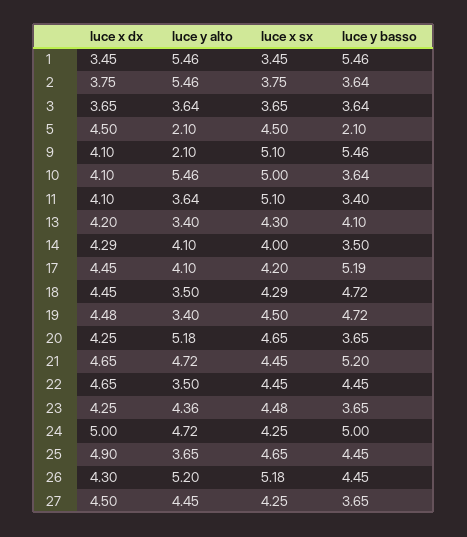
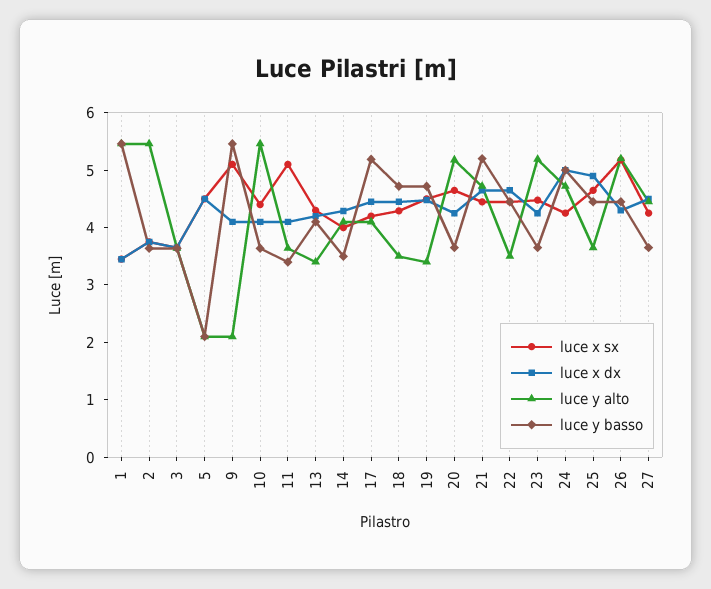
  {
    "luce x dx": {
      "1": 3.45,
      "2": 3.75,
      "3": 3.65,
      "5": 4.5,
      "9": 4.1,
      "10": 4.1,
      "11": 4.1,
      "13": 4.2,
      "14": 4.29,
      "17": 4.45,
      "18": 4.45,
      "19": 4.48,
      "20": 4.25,
      "21": 4.65,
      "22": 4.65,
      "23": 4.25,
      "24": 5,
      "25": 4.9,
      "26": 4.3,
      "27": 4.5
    },
    "luce y alto": {
      "1": 5.46,
      "2": 5.46,
      "3": 3.64,
      "5": 2.1,
      "9": 2.1,
      "10": 5.46,
      "11": 3.64,
      "13": 3.4,
      "14": 4.1,
      "17": 4.1,
      "18": 3.5,
      "19": 3.4,
      "20": 5.18,
      "21": 4.72,
      "22": 3.5,
-     "23": 4.36,
+     "23": 5.2,
      "24": 4.72,
      "25": 3.65,
      "26": 5.2,
      "27": 4.45
    },
    "luce x sx": {
      "1": 3.45,
      "2": 3.75,
      "3": 3.65,
      "5": 4.5,
      "9": 5.1,
-     "10": 5,
+     "10": 4.4,
      "11": 5.1,
      "13": 4.3,
      "14": 4,
      "17": 4.2,
      "18": 4.29,
      "19": 4.5,
      "20": 4.65,
      "21": 4.45,
      "22": 4.45,
      "23": 4.48,
      "24": 4.25,
      "25": 4.65,
      "26": 5.18,
      "27": 4.25
    },
    "luce y basso": {
      "1": 5.46,
      "2": 3.64,
      "3": 3.64,
      "5": 2.1,
      "9": 5.46,
      "10": 3.64,
      "11": 3.4,
      "13": 4.1,
      "14": 3.5,
      "17": 5.19,
      "18": 4.72,
      "19": 4.72,
      "20": 3.65,
      "21": 5.2,
      "22": 4.45,
      "23": 3.65,
      "24": 5,
      "25": 4.45,
      "26": 4.45,
      "27": 3.65
    }
  }

